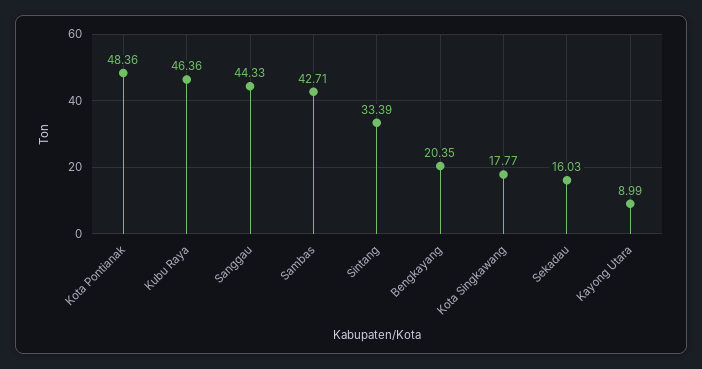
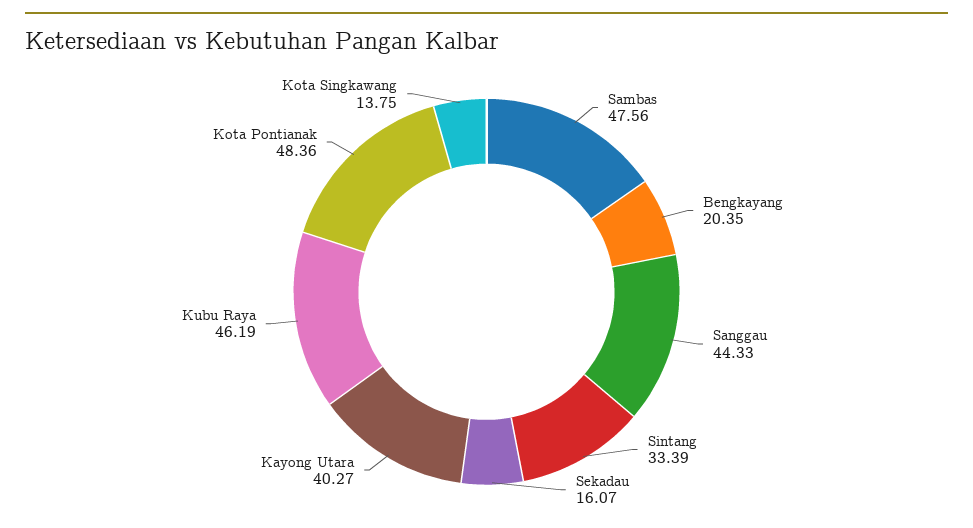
  {
    "Kota Pontianak": 48.36,
-   "Kubu Raya": 46.36,
+   "Kubu Raya": 46.19,
    "Sanggau": 44.33,
-   "Sambas": 42.71,
+   "Sambas": 47.56,
    "Sintang": 33.39,
    "Bengkayang": 20.35,
-   "Kota Singkawang": 17.77,
+   "Kota Singkawang": 13.75,
-   "Sekadau": 16.03,
+   "Sekadau": 16.07,
-   "Kayong Utara": 8.99
+   "Kayong Utara": 40.27
  }

